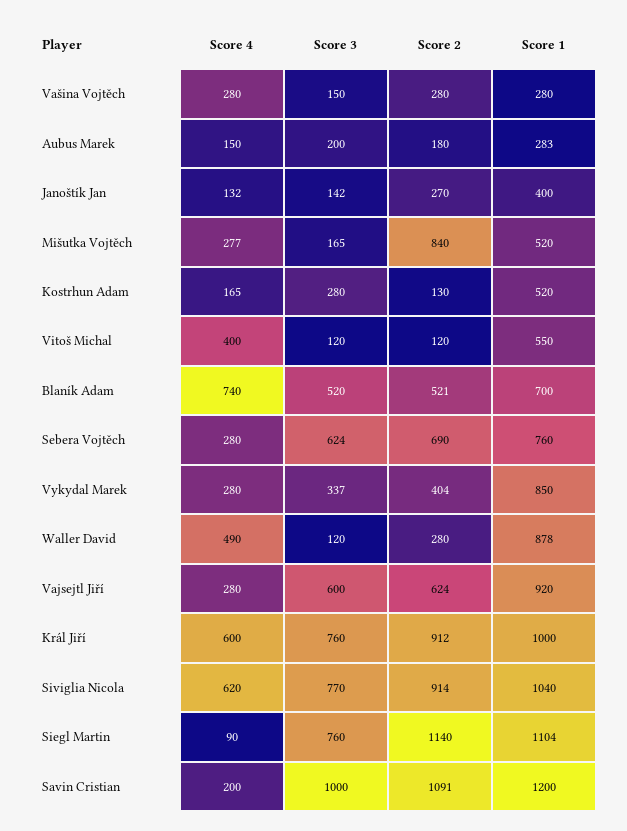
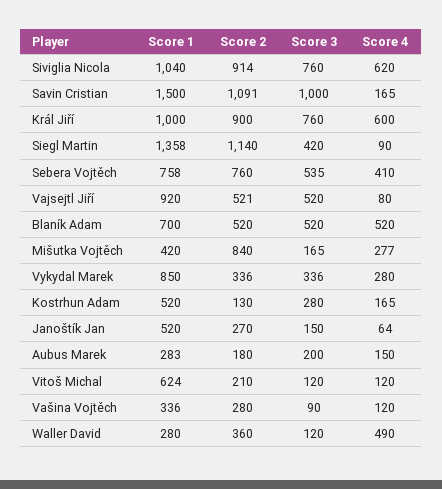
  {
    "Score 4": {
-     "Vašina Vojtěch": 280,
+     "Vašina Vojtěch": 120,
      "Aubus Marek": 150,
-     "Janoštík Jan": 132,
+     "Janoštík Jan": 64,
      "Mišutka Vojtěch": 277,
      "Kostrhun Adam": 165,
-     "Vitoš Michal": 400,
+     "Vitoš Michal": 120,
-     "Blaník Adam": 740,
+     "Blaník Adam": 520,
-     "Sebera Vojtěch": 280,
+     "Sebera Vojtěch": 410,
      "Vykydal Marek": 280,
      "Waller David": 490,
-     "Vajsejtl Jiří": 280,
+     "Vajsejtl Jiří": 80,
      "Král Jiří": 600,
      "Siviglia Nicola": 620,
      "Siegl Martin": 90,
-     "Savin Cristian": 200
+     "Savin Cristian": 165
    },
    "Score 3": {
-     "Vašina Vojtěch": 150,
+     "Vašina Vojtěch": 90,
      "Aubus Marek": 200,
-     "Janoštík Jan": 142,
+     "Janoštík Jan": 150,
      "Mišutka Vojtěch": 165,
      "Kostrhun Adam": 280,
      "Vitoš Michal": 120,
      "Blaník Adam": 520,
-     "Sebera Vojtěch": 624,
+     "Sebera Vojtěch": 535,
-     "Vykydal Marek": 337,
+     "Vykydal Marek": 336,
      "Waller David": 120,
-     "Vajsejtl Jiří": 600,
+     "Vajsejtl Jiří": 520,
      "Král Jiří": 760,
-     "Siviglia Nicola": 770,
+     "Siviglia Nicola": 760,
-     "Siegl Martin": 760,
+     "Siegl Martin": 420,
      "Savin Cristian": 1000
    },
    "Score 2": {
      "Vašina Vojtěch": 280,
      "Aubus Marek": 180,
      "Janoštík Jan": 270,
      "Mišutka Vojtěch": 840,
      "Kostrhun Adam": 130,
-     "Vitoš Michal": 120,
+     "Vitoš Michal": 210,
-     "Blaník Adam": 521,
+     "Blaník Adam": 520,
-     "Sebera Vojtěch": 690,
+     "Sebera Vojtěch": 760,
-     "Vykydal Marek": 404,
+     "Vykydal Marek": 336,
-     "Waller David": 280,
+     "Waller David": 360,
-     "Vajsejtl Jiří": 624,
+     "Vajsejtl Jiří": 521,
-     "Král Jiří": 912,
+     "Král Jiří": 900,
      "Siviglia Nicola": 914,
      "Siegl Martin": 1140,
      "Savin Cristian": 1091
    },
    "Score 1": {
-     "Vašina Vojtěch": 280,
+     "Vašina Vojtěch": 336,
      "Aubus Marek": 283,
-     "Janoštík Jan": 400,
+     "Janoštík Jan": 520,
-     "Mišutka Vojtěch": 520,
+     "Mišutka Vojtěch": 420,
      "Kostrhun Adam": 520,
-     "Vitoš Michal": 550,
+     "Vitoš Michal": 624,
      "Blaník Adam": 700,
-     "Sebera Vojtěch": 760,
+     "Sebera Vojtěch": 758,
      "Vykydal Marek": 850,
-     "Waller David": 878,
+     "Waller David": 280,
      "Vajsejtl Jiří": 920,
      "Král Jiří": 1000,
      "Siviglia Nicola": 1040,
-     "Siegl Martin": 1104,
+     "Siegl Martin": 1358,
-     "Savin Cristian": 1200
+     "Savin Cristian": 1500
    }
  }

